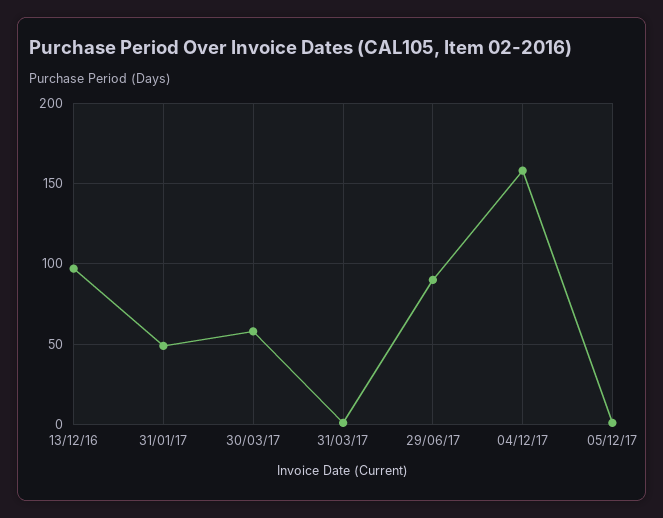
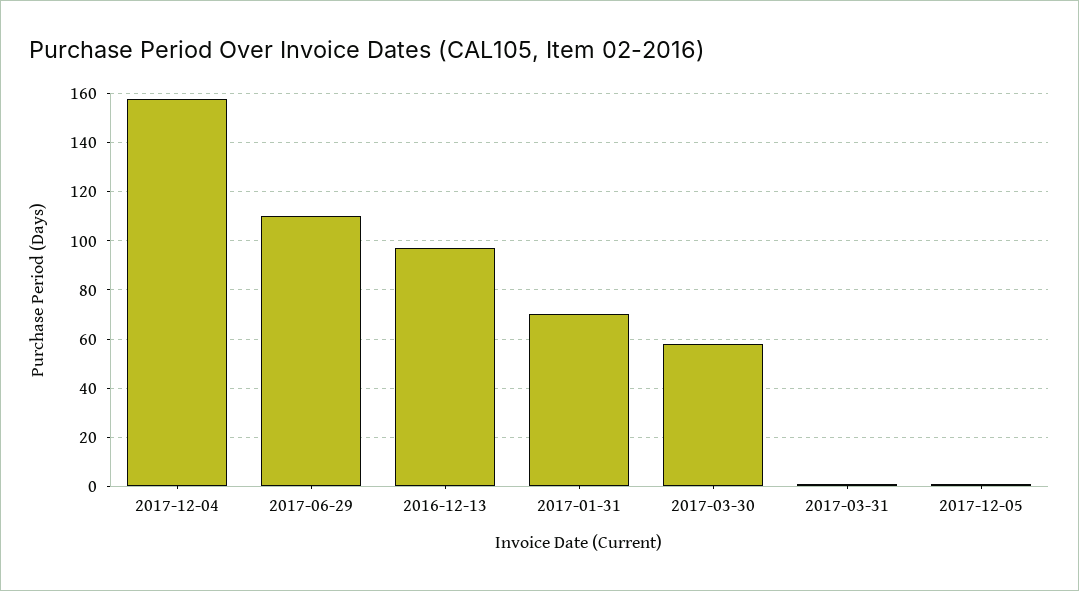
  {
    "13/12/16": 95,
-   "31/01/17": 50,
+   "31/01/17": 70,
    "30/03/17": 60,
    "31/03/17": 0,
-   "29/06/17": 90,
+   "29/06/17": 110,
    "04/12/17": 160,
    "05/12/17": 0
  }

